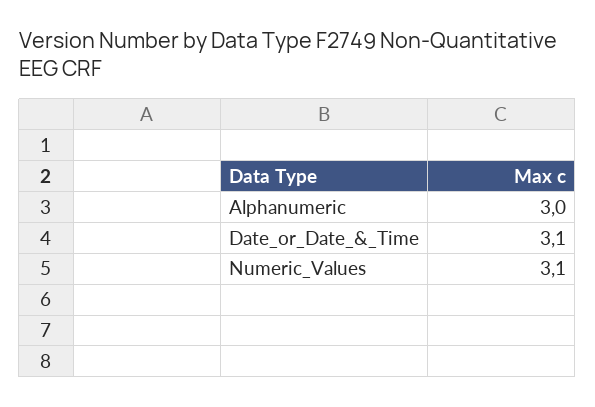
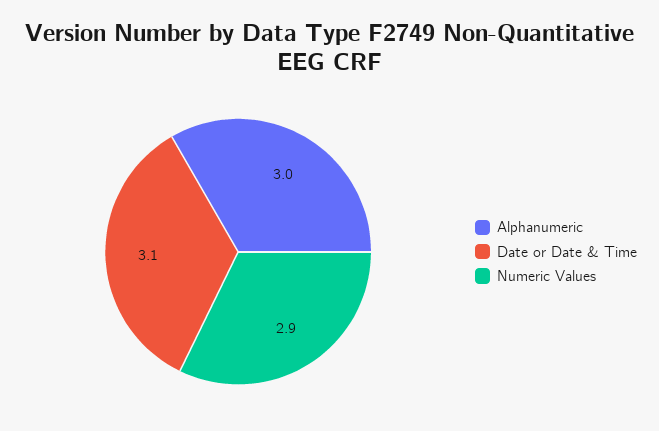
  {
    "Alphanumeric": 3,
    "Date_or_Date_&_Time": 3.1,
-   "Numeric_Values": 3.1
+   "Numeric_Values": 2.9
  }

